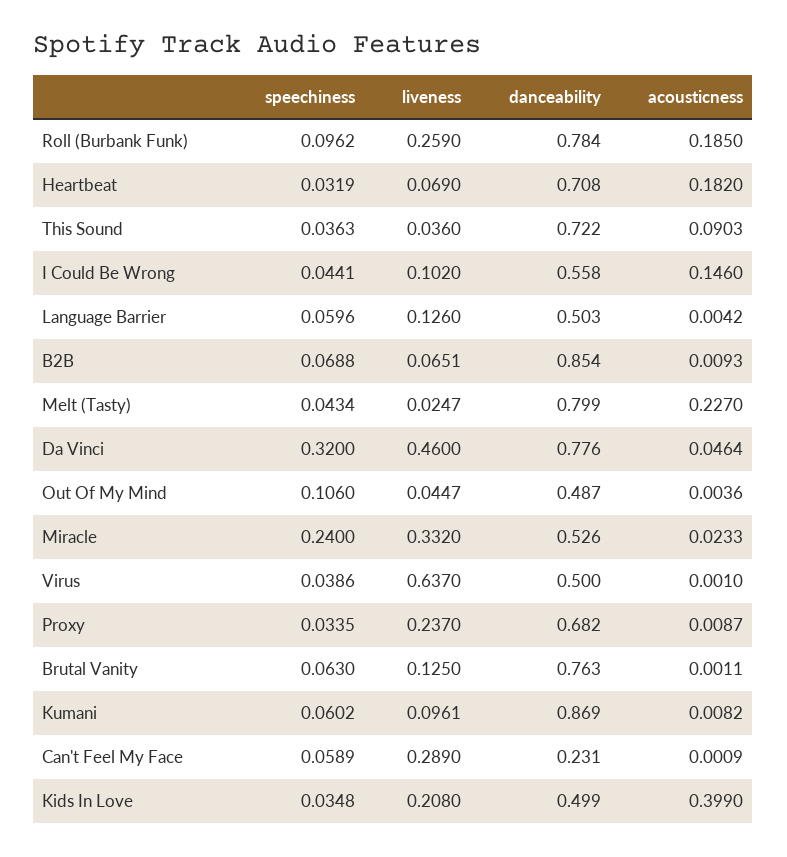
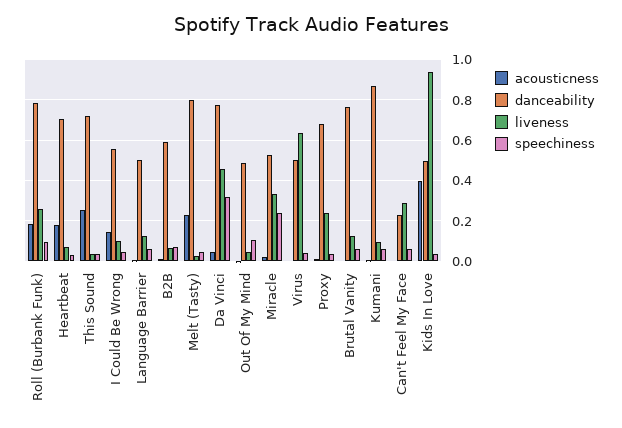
  {
    "speechiness": {
      "Roll (Burbank Funk)": 0.0962,
      "Heartbeat": 0.0319,
      "This Sound": 0.0363,
      "I Could Be Wrong": 0.0441,
      "Language Barrier": 0.0596,
      "B2B": 0.0688,
      "Melt (Tasty)": 0.0434,
      "Da Vinci": 0.32,
      "Out Of My Mind": 0.106,
      "Miracle": 0.24,
      "Virus": 0.0386,
      "Proxy": 0.0335,
      "Brutal Vanity": 0.063,
      "Kumani": 0.0602,
      "Can't Feel My Face": 0.0589,
      "Kids In Love": 0.0348
    },
    "liveness": {
      "Roll (Burbank Funk)": 0.259,
      "Heartbeat": 0.069,
      "This Sound": 0.036,
      "I Could Be Wrong": 0.102,
      "Language Barrier": 0.126,
      "B2B": 0.0651,
      "Melt (Tasty)": 0.0247,
      "Da Vinci": 0.46,
      "Out Of My Mind": 0.0447,
      "Miracle": 0.332,
      "Virus": 0.637,
      "Proxy": 0.237,
      "Brutal Vanity": 0.125,
      "Kumani": 0.0961,
      "Can't Feel My Face": 0.289,
-     "Kids In Love": 0.208
+     "Kids In Love": 0.95
    },
    "danceability": {
      "Roll (Burbank Funk)": 0.784,
      "Heartbeat": 0.708,
      "This Sound": 0.722,
      "I Could Be Wrong": 0.558,
      "Language Barrier": 0.503,
-     "B2B": 0.854,
+     "B2B": 0.6,
      "Melt (Tasty)": 0.799,
      "Da Vinci": 0.776,
      "Out Of My Mind": 0.487,
      "Miracle": 0.526,
      "Virus": 0.5,
      "Proxy": 0.682,
      "Brutal Vanity": 0.763,
      "Kumani": 0.869,
      "Can't Feel My Face": 0.231,
      "Kids In Love": 0.499
    },
    "acousticness": {
      "Roll (Burbank Funk)": 0.185,
      "Heartbeat": 0.182,
-     "This Sound": 0.0903,
+     "This Sound": 0.25,
      "I Could Be Wrong": 0.146,
      "Language Barrier": 0.0042,
      "B2B": 0.0093,
      "Melt (Tasty)": 0.227,
      "Da Vinci": 0.0464,
      "Out Of My Mind": 0.0036,
      "Miracle": 0.0233,
      "Virus": 0.001,
      "Proxy": 0.0087,
      "Brutal Vanity": 0.0011,
      "Kumani": 0.0082,
      "Can't Feel My Face": 0.0009,
      "Kids In Love": 0.399
    }
  }

